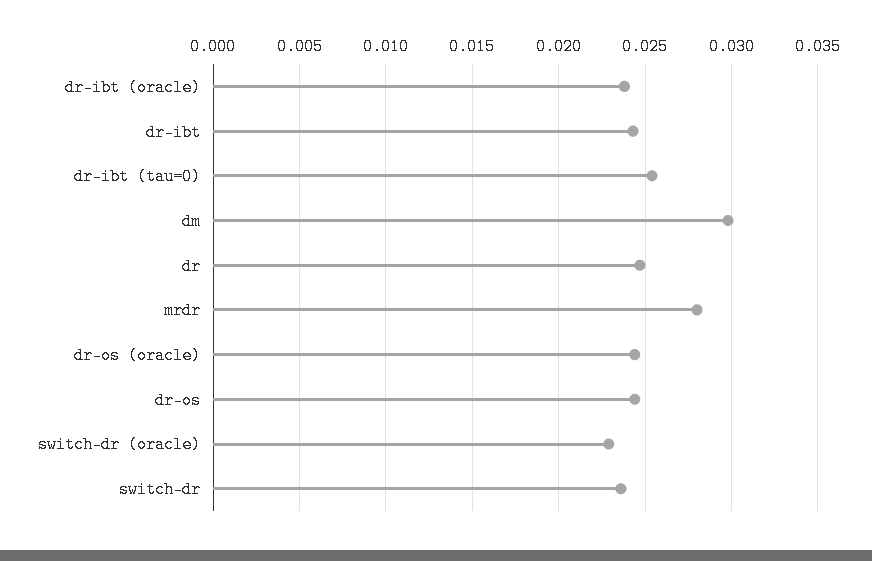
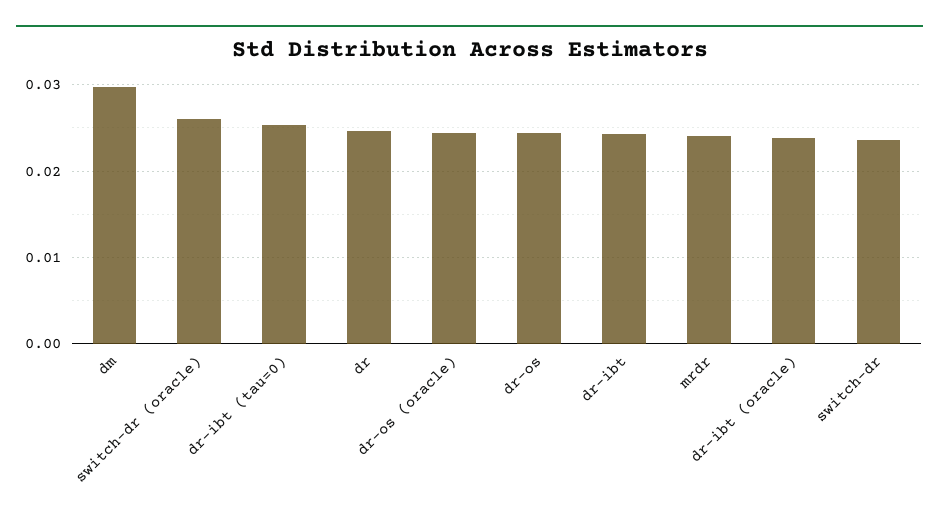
  {
    "dr-ibt (oracle)": 0.024,
    "dr-ibt": 0.0245,
    "dr-ibt (tau=0)": 0.0255,
    "dm": 0.03,
    "dr": 0.0245,
-   "mrdr": 0.028,
+   "mrdr": 0.024,
    "dr-os (oracle)": 0.0245,
    "dr-os": 0.0245,
-   "switch-dr (oracle)": 0.023,
+   "switch-dr (oracle)": 0.026,
    "switch-dr": 0.0235
  }

